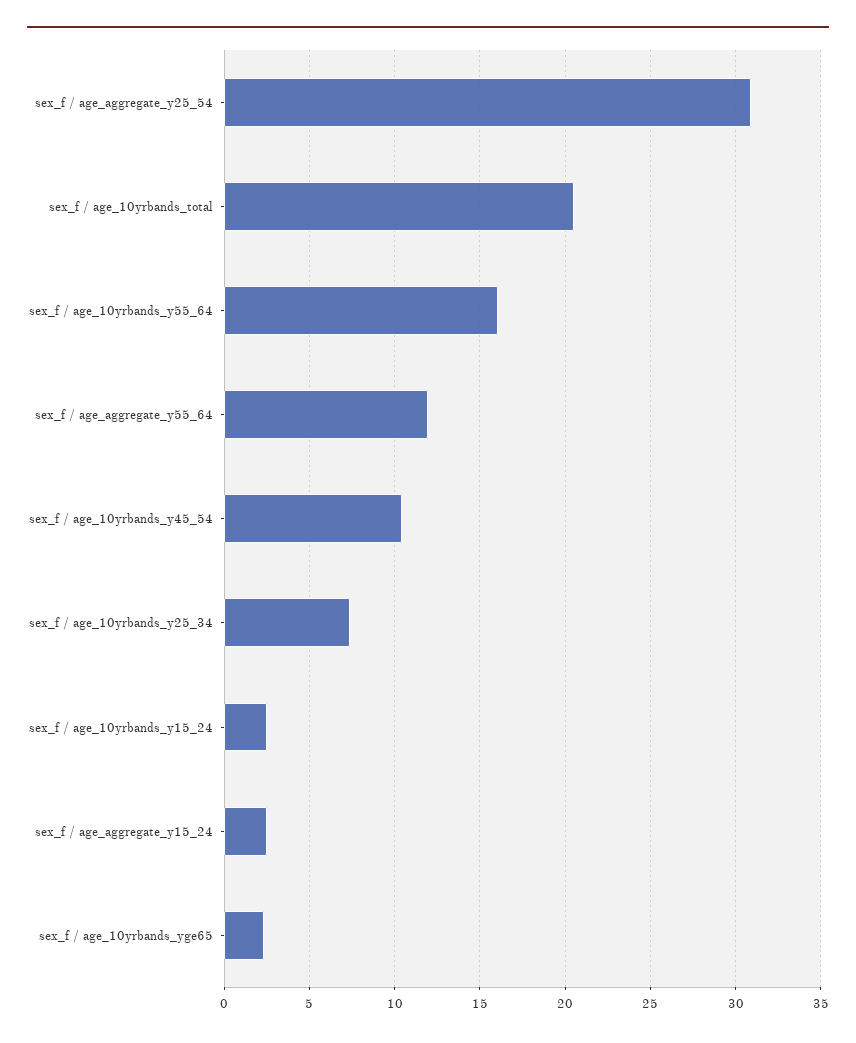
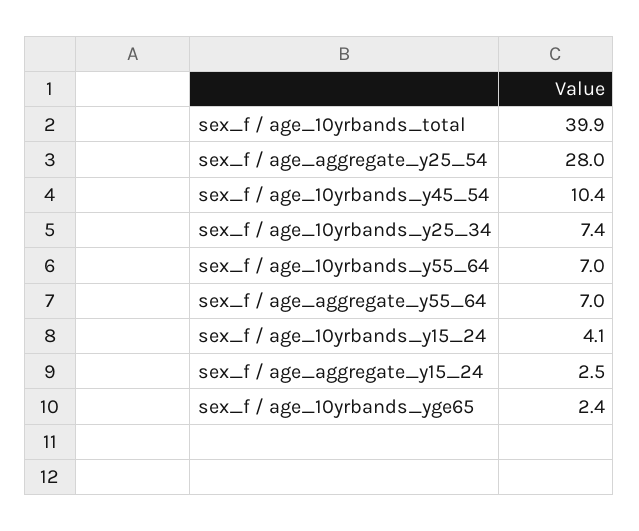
  {
-   "sex_f / age_aggregate_y25_54": 31,
+   "sex_f / age_aggregate_y25_54": 28,
-   "sex_f / age_10yrbands_total": 20.5,
+   "sex_f / age_10yrbands_total": 39.9,
-   "sex_f / age_10yrbands_y55_64": 16,
+   "sex_f / age_10yrbands_y55_64": 7,
-   "sex_f / age_aggregate_y55_64": 12,
+   "sex_f / age_aggregate_y55_64": 7,
    "sex_f / age_10yrbands_y45_54": 10.4,
    "sex_f / age_10yrbands_y25_34": 7.4,
-   "sex_f / age_10yrbands_y15_24": 2.5,
+   "sex_f / age_10yrbands_y15_24": 4.1,
    "sex_f / age_aggregate_y15_24": 2.5,
    "sex_f / age_10yrbands_yge65": 2.4
  }

